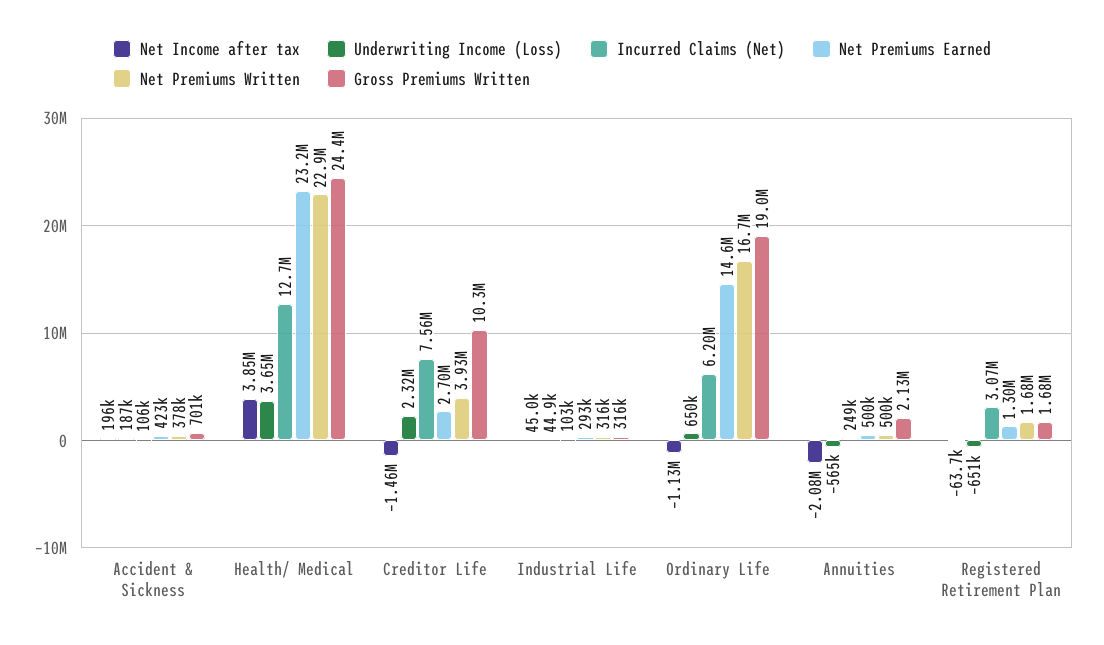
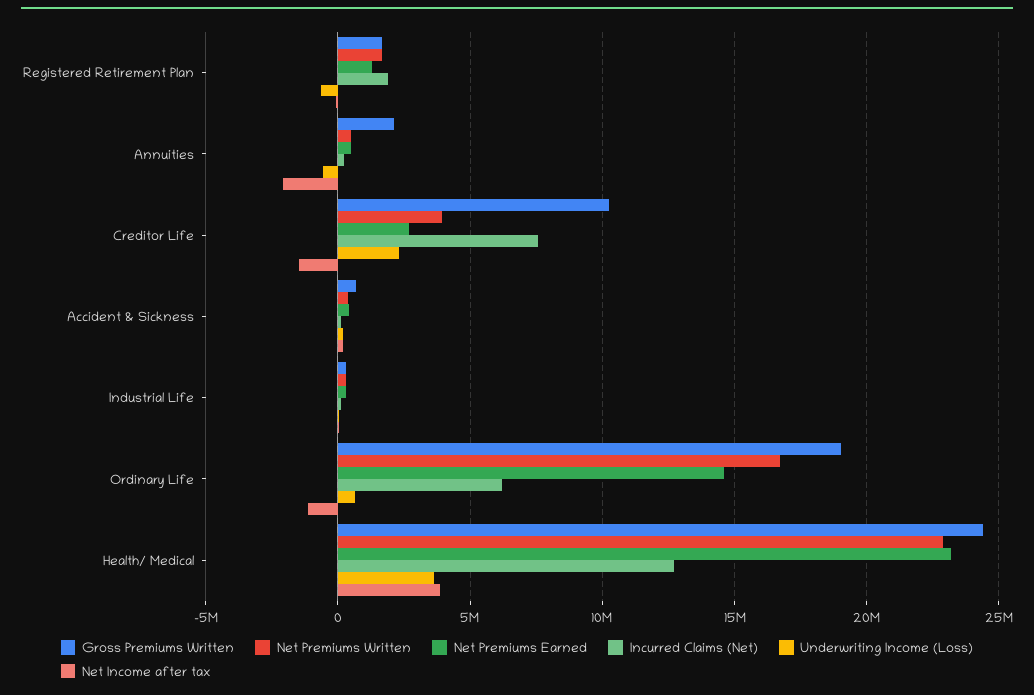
  {
    "Net Income after tax": {
      "Accident & Sickness": 196000,
      "Health/ Medical": 3850000,
      "Creditor Life": -1460000,
      "Industrial Life": 45000,
      "Ordinary Life": -1130000,
      "Annuities": -2080000,
      "Registered Retirement Plan": -63700
    },
    "Underwriting Income (Loss)": {
      "Accident & Sickness": 187000,
      "Health/ Medical": 3650000,
      "Creditor Life": 2320000,
      "Industrial Life": 44900,
      "Ordinary Life": 650000,
      "Annuities": -565000,
      "Registered Retirement Plan": -651000
    },
    "Incurred Claims (Net)": {
      "Accident & Sickness": 106000,
      "Health/ Medical": 12700000,
      "Creditor Life": 7560000,
      "Industrial Life": 103000,
      "Ordinary Life": 6200000,
      "Annuities": 249000,
-     "Registered Retirement Plan": 3070000
+     "Registered Retirement Plan": 2000000
    },
    "Net Premiums Earned": {
      "Accident & Sickness": 423000,
      "Health/ Medical": 23200000,
      "Creditor Life": 2700000,
      "Industrial Life": 293000,
      "Ordinary Life": 14600000,
      "Annuities": 500000,
      "Registered Retirement Plan": 1300000
    },
    "Net Premiums Written": {
      "Accident & Sickness": 378000,
      "Health/ Medical": 22900000,
      "Creditor Life": 3930000,
      "Industrial Life": 316000,
      "Ordinary Life": 16700000,
      "Annuities": 500000,
      "Registered Retirement Plan": 1680000
    },
    "Gross Premiums Written": {
      "Accident & Sickness": 701000,
      "Health/ Medical": 24400000,
      "Creditor Life": 10300000,
      "Industrial Life": 316000,
      "Ordinary Life": 19000000,
      "Annuities": 2130000,
      "Registered Retirement Plan": 1680000
    }
  }

